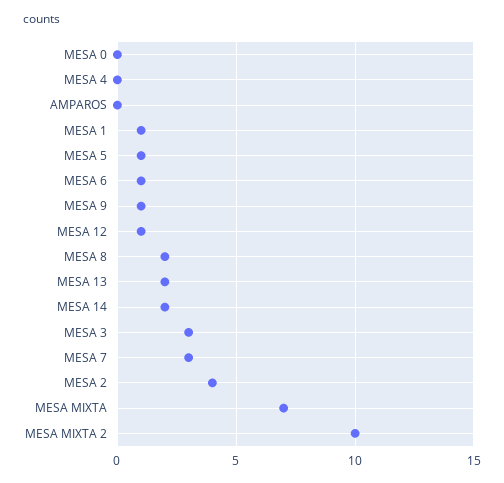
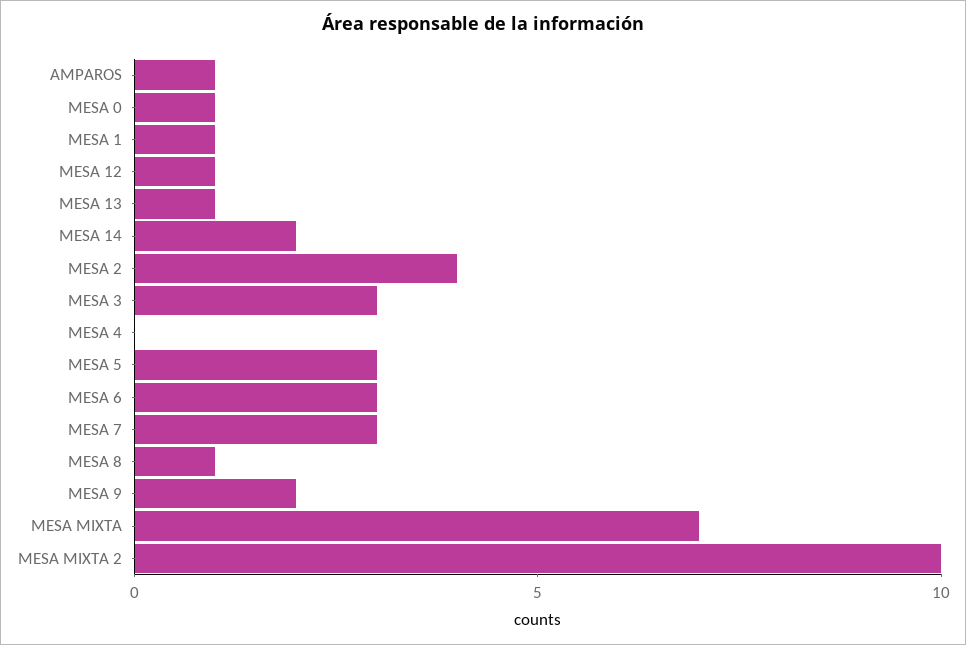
  {
-   "MESA 0": 0,
+   "MESA 0": 1,
    "MESA 4": 0,
-   "AMPAROS": 0,
+   "AMPAROS": 1,
    "MESA 1": 1,
-   "MESA 5": 1,
+   "MESA 5": 3,
-   "MESA 6": 1,
+   "MESA 6": 3,
-   "MESA 9": 1,
+   "MESA 9": 2,
    "MESA 12": 1,
-   "MESA 8": 2,
+   "MESA 8": 1,
-   "MESA 13": 2,
+   "MESA 13": 1,
    "MESA 14": 2,
    "MESA 3": 3,
    "MESA 7": 3,
    "MESA 2": 4,
    "MESA MIXTA": 7,
    "MESA MIXTA 2": 10
  }

